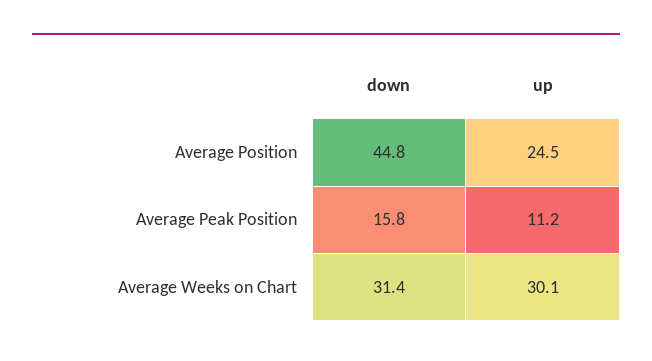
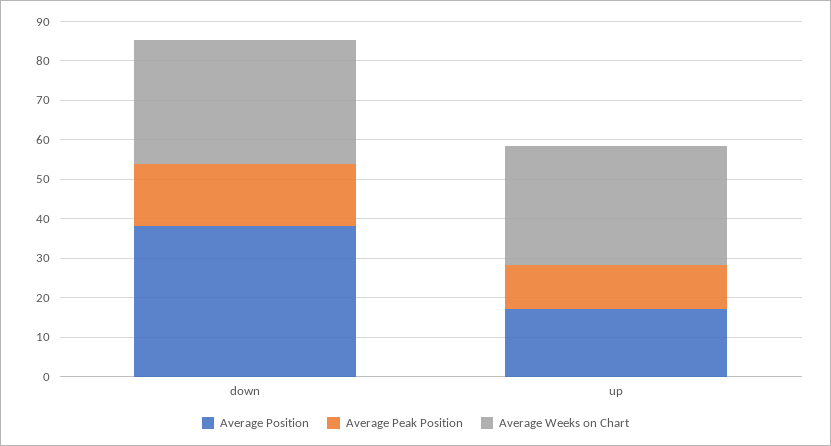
  {
    "Average Position": {
-     "down": 44.8,
+     "down": 37.5,
-     "up": 24.5
+     "up": 17.5
    },
    "Average Peak Position": {
      "down": 15.8,
      "up": 11.2
    },
    "Average Weeks on Chart": {
      "down": 31.4,
      "up": 30.1
    }
  }

